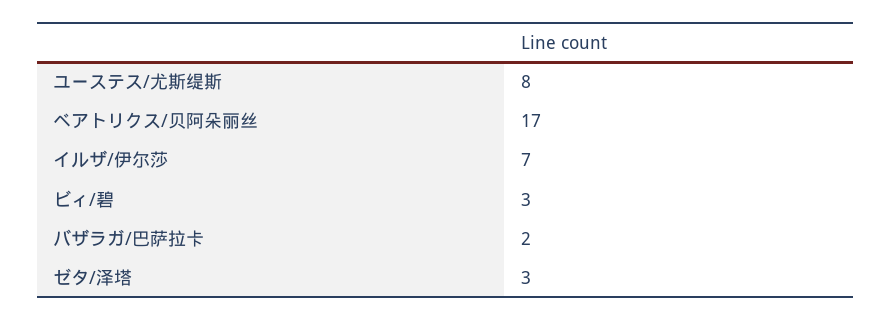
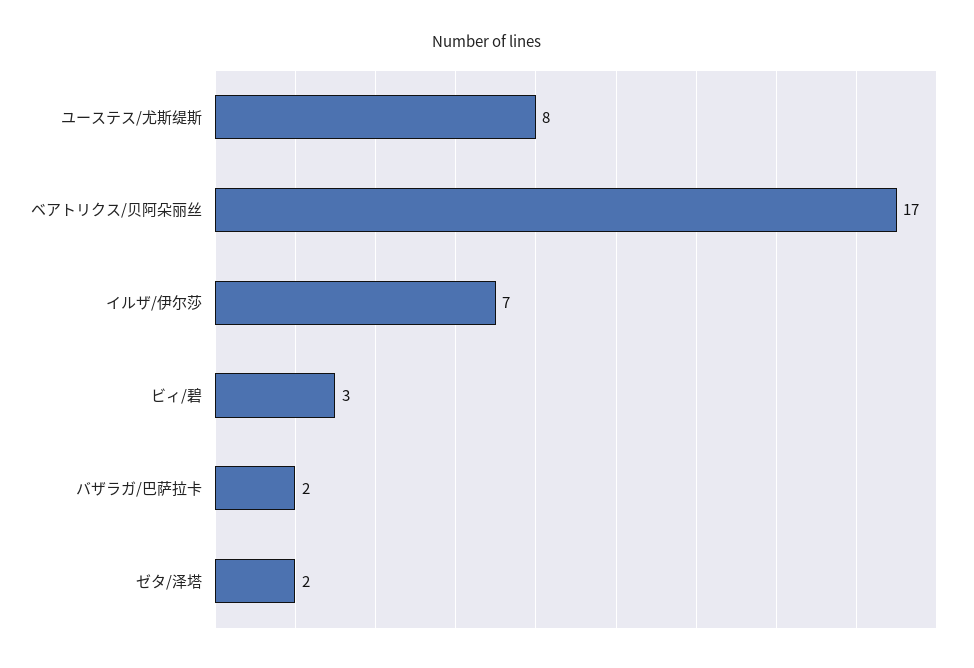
  {
    "ユーステス/尤斯缇斯": 8,
    "ベアトリクス/贝阿朵丽丝": 17,
    "イルザ/伊尔莎": 7,
    "ビィ/碧": 3,
    "バザラガ/巴萨拉卡": 2,
-   "ゼタ/泽塔": 3
+   "ゼタ/泽塔": 2
  }

